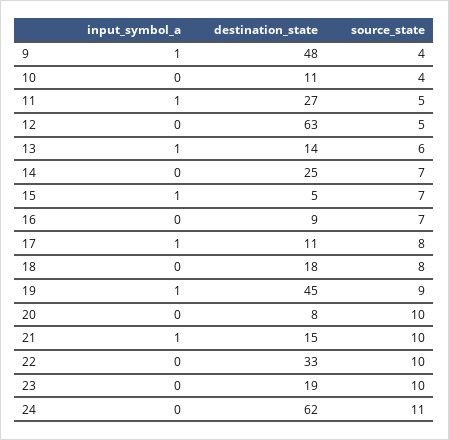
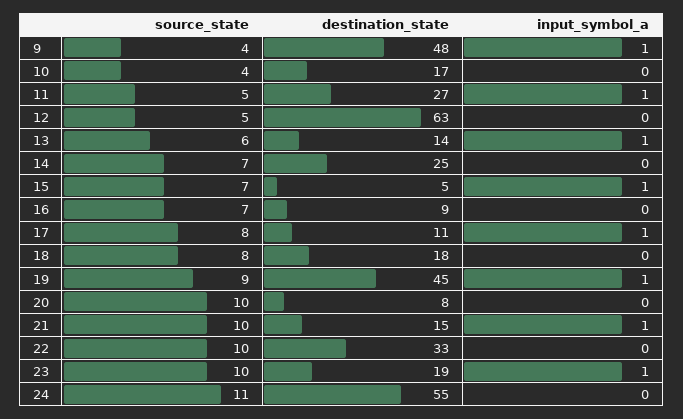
  {
    "input_symbol_a": {
      "9": 1,
      "10": 0,
      "11": 1,
      "12": 0,
      "13": 1,
      "14": 0,
      "15": 1,
      "16": 0,
      "17": 1,
      "18": 0,
      "19": 1,
      "20": 0,
      "21": 1,
      "22": 0,
-     "23": 0,
+     "23": 1,
      "24": 0
    },
    "destination_state": {
      "9": 48,
-     "10": 11,
+     "10": 17,
      "11": 27,
      "12": 63,
      "13": 14,
      "14": 25,
      "15": 5,
      "16": 9,
      "17": 11,
      "18": 18,
      "19": 45,
      "20": 8,
      "21": 15,
      "22": 33,
      "23": 19,
-     "24": 62
+     "24": 55
    },
    "source_state": {
      "9": 4,
      "10": 4,
      "11": 5,
      "12": 5,
      "13": 6,
      "14": 7,
      "15": 7,
      "16": 7,
      "17": 8,
      "18": 8,
      "19": 9,
      "20": 10,
      "21": 10,
      "22": 10,
      "23": 10,
      "24": 11
    }
  }

